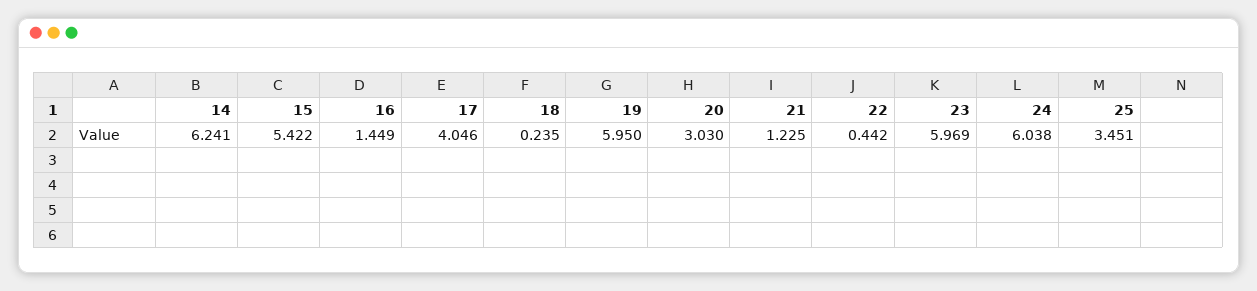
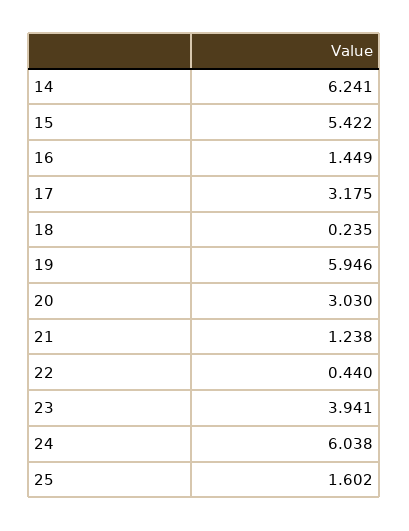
  {
    "14": 6.241,
    "15": 5.422,
    "16": 1.449,
-   "17": 4.046,
+   "17": 3.175,
    "18": 0.235,
-   "19": 5.95,
+   "19": 5.946,
    "20": 3.03,
-   "21": 1.225,
+   "21": 1.238,
-   "22": 0.442,
+   "22": 0.44,
-   "23": 5.969,
+   "23": 3.941,
    "24": 6.038,
-   "25": 3.451
+   "25": 1.602
  }

